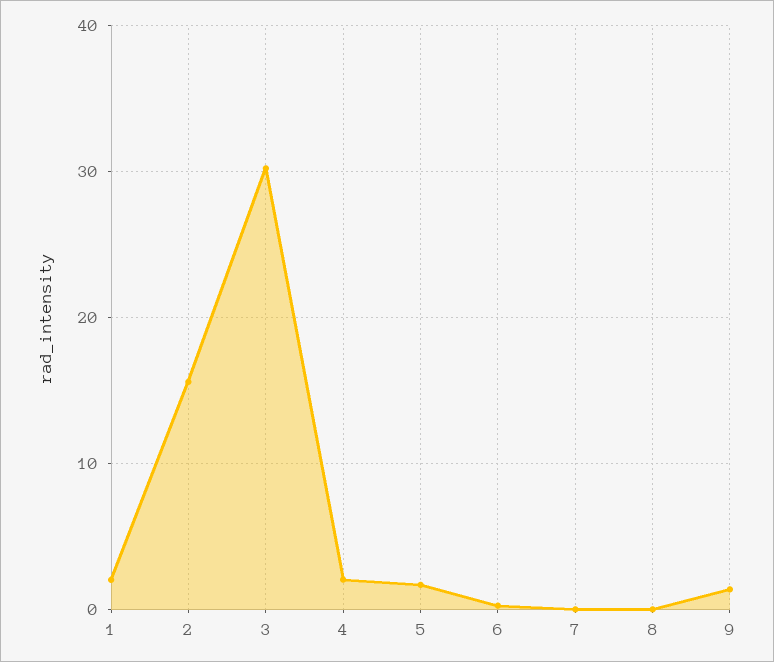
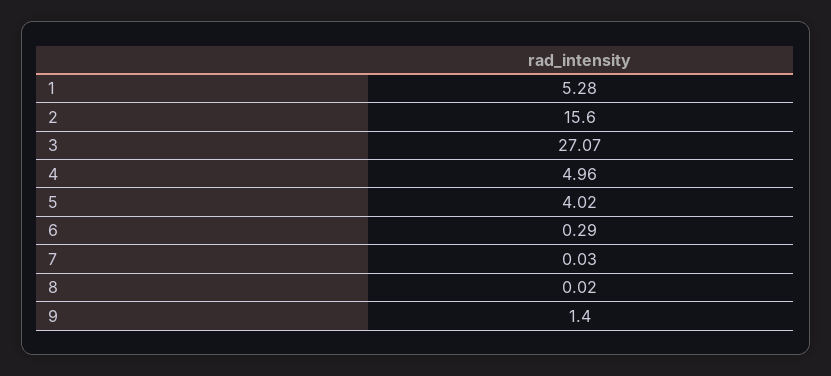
  {
-   "1": 2,
+   "1": 5.28,
    "2": 15.6,
-   "3": 30,
+   "3": 27.07,
-   "4": 2,
+   "4": 4.96,
-   "5": 2,
+   "5": 4.02,
    "6": 0.29,
    "7": 0.03,
    "8": 0.02,
    "9": 1.4
  }

